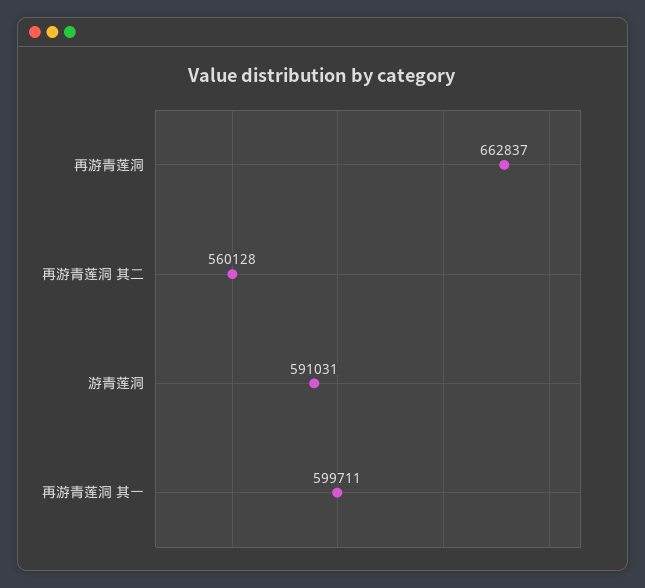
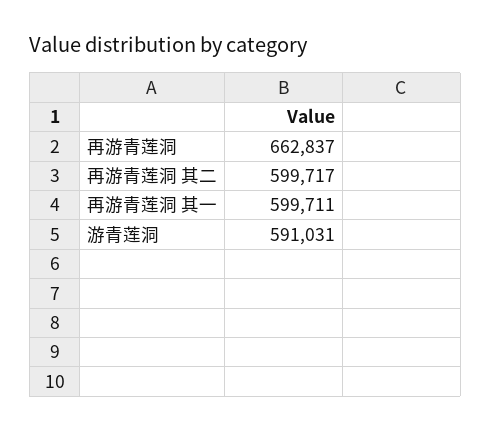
  {
    "再游青莲洞": 662837,
-   "再游青莲洞 其二": 560128,
+   "再游青莲洞 其二": 599717,
    "游青莲洞": 591031,
    "再游青莲洞 其一": 599711
  }

